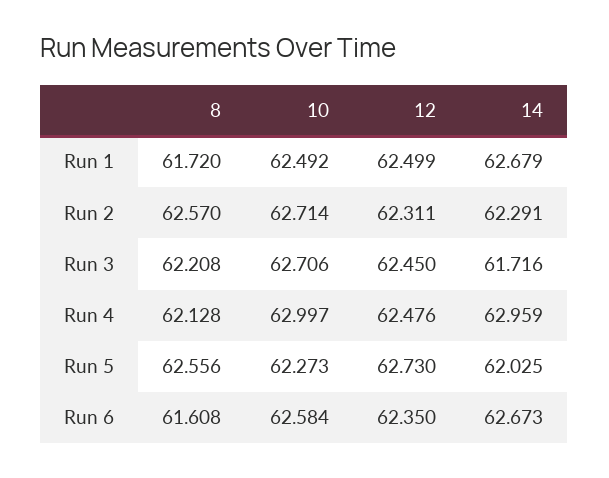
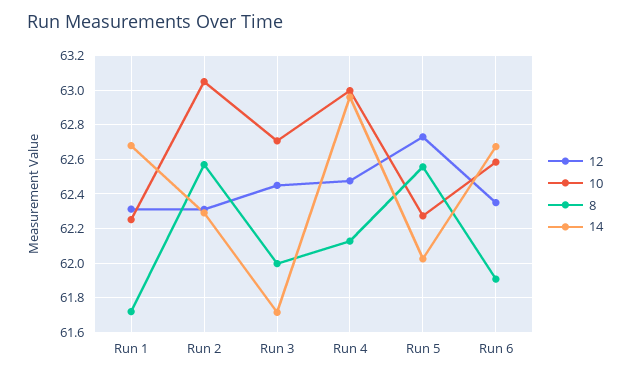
  {
    "8": {
      "Run 1": 61.72,
      "Run 2": 62.57,
-     "Run 3": 62.208,
+     "Run 3": 62,
      "Run 4": 62.128,
      "Run 5": 62.556,
-     "Run 6": 61.608
+     "Run 6": 61.9
    },
    "10": {
-     "Run 1": 62.492,
+     "Run 1": 62.25,
-     "Run 2": 62.714,
+     "Run 2": 63.05,
      "Run 3": 62.706,
      "Run 4": 62.997,
      "Run 5": 62.273,
      "Run 6": 62.584
    },
    "12": {
-     "Run 1": 62.499,
+     "Run 1": 62.3,
      "Run 2": 62.311,
      "Run 3": 62.45,
      "Run 4": 62.476,
      "Run 5": 62.73,
      "Run 6": 62.35
    },
    "14": {
      "Run 1": 62.679,
      "Run 2": 62.291,
      "Run 3": 61.716,
      "Run 4": 62.959,
      "Run 5": 62.025,
      "Run 6": 62.673
    }
  }

